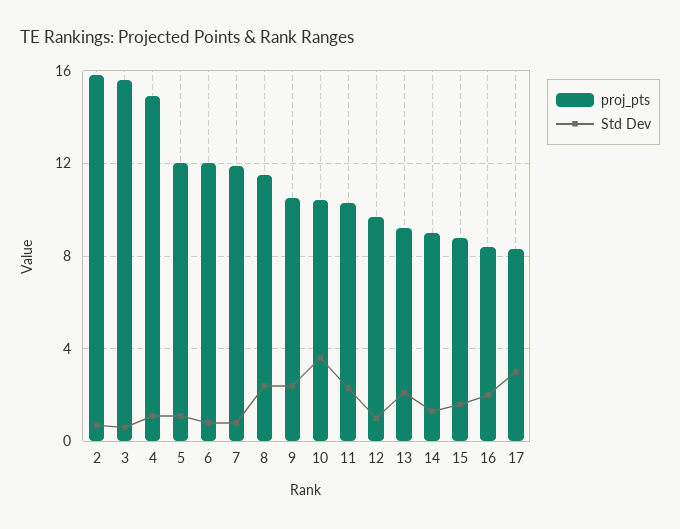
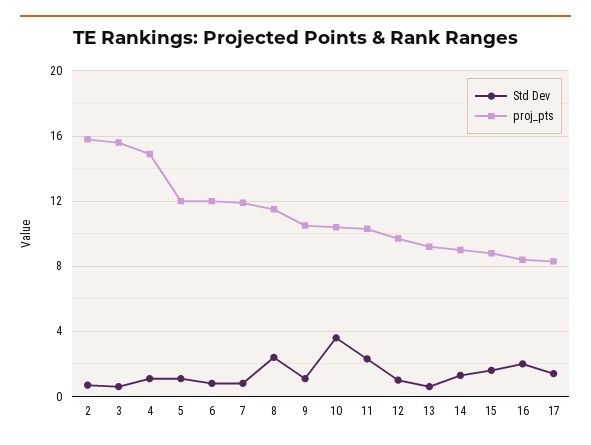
  {
    "proj_pts": {
      "2": 16,
      "3": 15.5,
      "4": 15,
      "5": 12,
      "6": 12,
      "7": 12,
      "8": 11.5,
      "9": 10.5,
      "10": 10.5,
      "11": 10.5,
      "12": 9.5,
      "13": 9,
      "14": 9,
      "15": 9,
      "16": 8.5,
      "17": 8.5
    },
    "Std Dev": {
      "2": 0.5,
      "3": 0.5,
      "4": 1,
      "5": 1,
      "6": 1,
      "7": 1,
      "8": 2.5,
-     "9": 2.5,
+     "9": 1,
      "10": 3.5,
      "11": 2.5,
      "12": 1,
-     "13": 2,
+     "13": 0.5,
      "14": 1.5,
      "15": 1.5,
      "16": 2,
-     "17": 3
+     "17": 1.5
    }
  }

